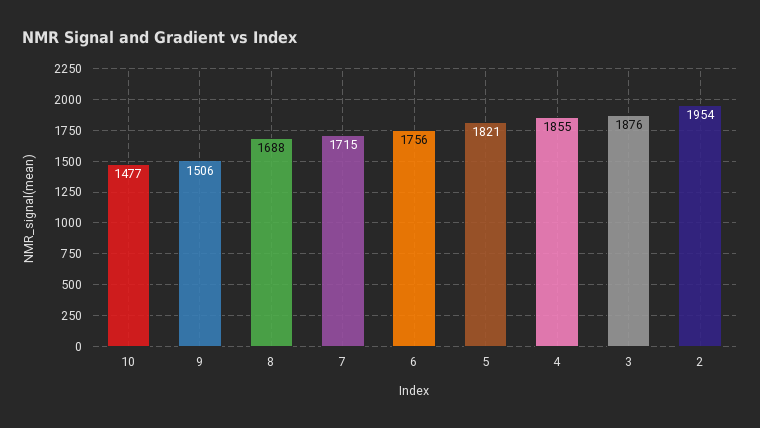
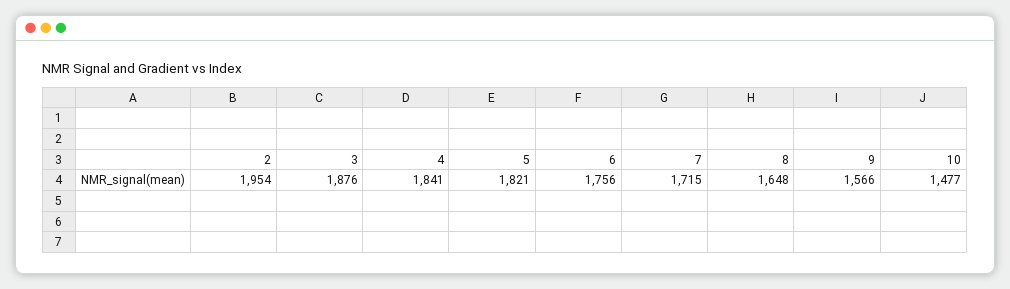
  {
    "10": 1477,
-   "9": 1506,
+   "9": 1566,
-   "8": 1688,
+   "8": 1648,
    "7": 1715,
    "6": 1756,
    "5": 1821,
-   "4": 1855,
+   "4": 1841,
    "3": 1876,
    "2": 1954
  }

